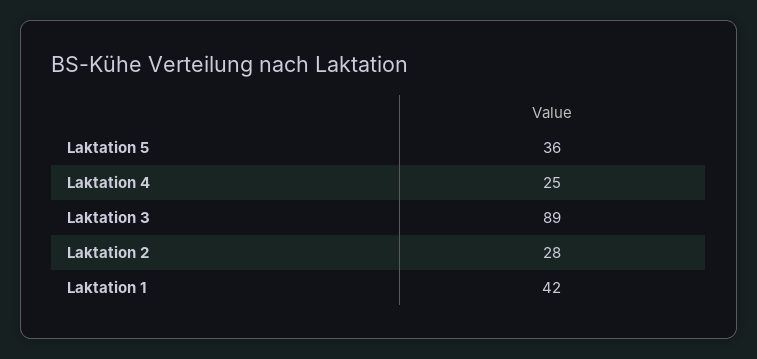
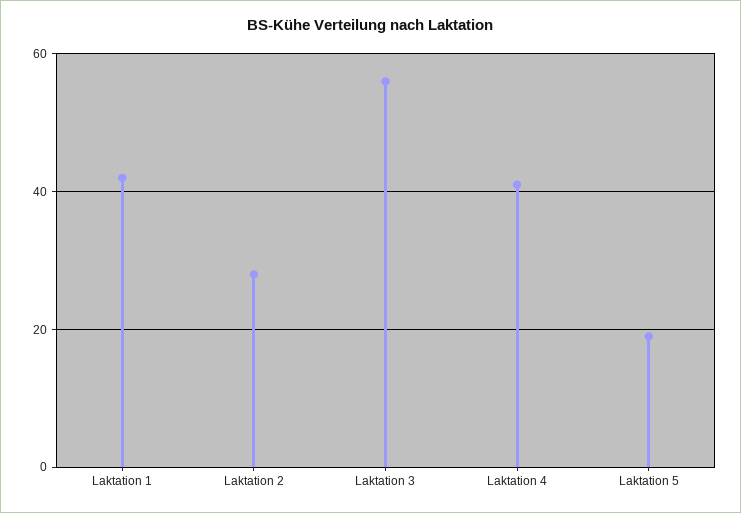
  {
-   "Laktation 5": 36,
+   "Laktation 5": 20,
-   "Laktation 4": 25,
+   "Laktation 4": 40,
-   "Laktation 3": 89,
+   "Laktation 3": 55,
    "Laktation 2": 28,
    "Laktation 1": 42
  }

